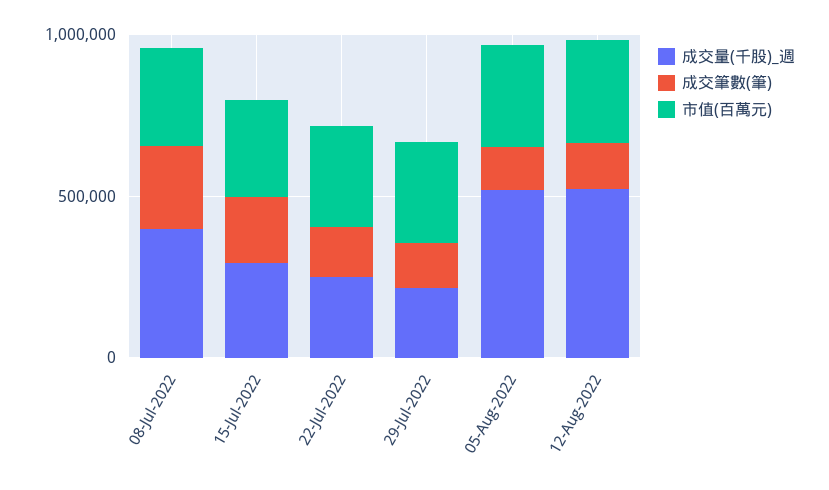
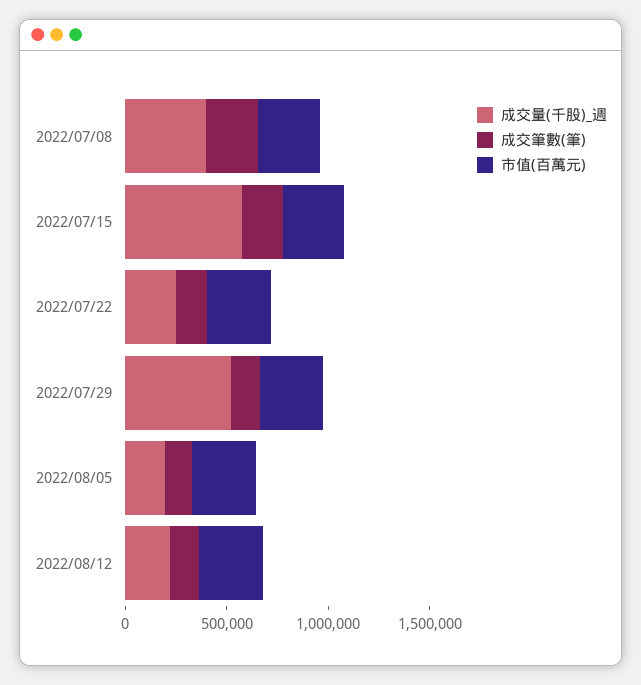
  {
    "成交量(千股)_週": {
      "08-Jul-2022": 400000,
-     "15-Jul-2022": 300000,
+     "15-Jul-2022": 600000,
      "22-Jul-2022": 200000,
-     "29-Jul-2022": 200000,
+     "29-Jul-2022": 500000,
-     "05-Aug-2022": 500000,
+     "05-Aug-2022": 200000,
-     "12-Aug-2022": 500000
+     "12-Aug-2022": 200000
    },
    "成交筆數(筆)": {
      "08-Jul-2022": 300000,
      "15-Jul-2022": 200000,
      "22-Jul-2022": 200000,
      "29-Jul-2022": 100000,
      "05-Aug-2022": 100000,
      "12-Aug-2022": 100000
    },
    "市值(百萬元)": {
      "08-Jul-2022": 300000,
      "15-Jul-2022": 300000,
      "22-Jul-2022": 300000,
      "29-Jul-2022": 300000,
      "05-Aug-2022": 300000,
      "12-Aug-2022": 300000
    }
  }

